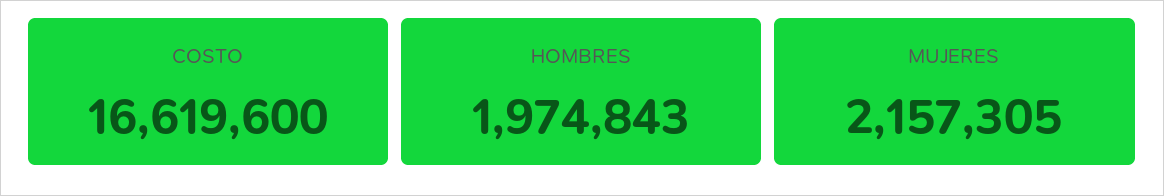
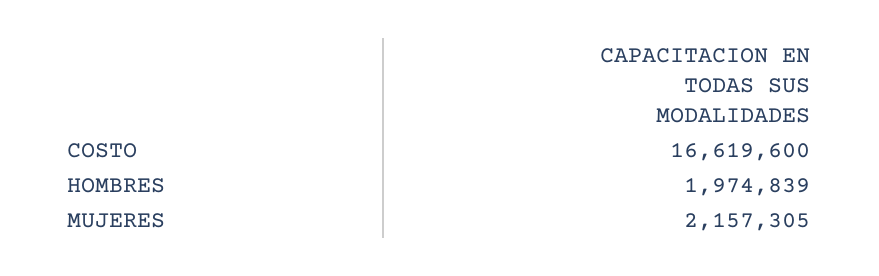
  {
    "COSTO": 16619600,
-   "HOMBRES": 1974843,
+   "HOMBRES": 1974839,
    "MUJERES": 2157305
  }

